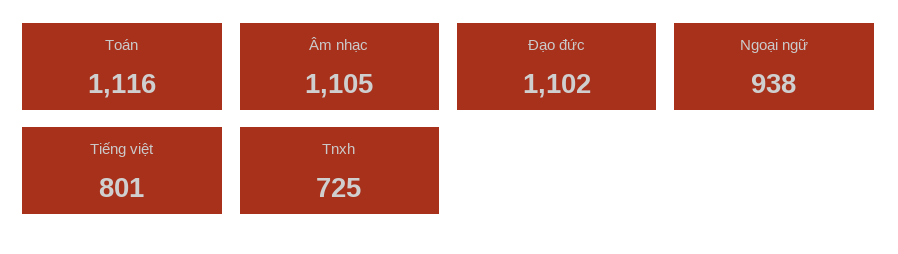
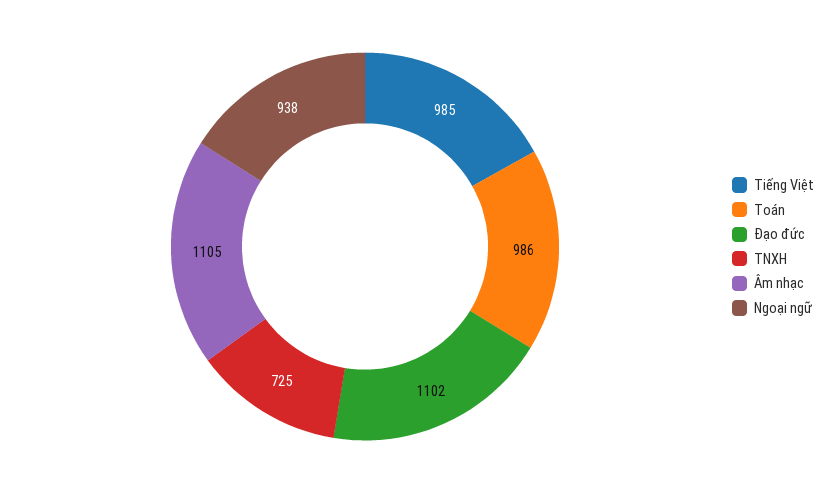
  {
-   "Toán": 1116,
+   "Toán": 986,
    "Âm nhạc": 1105,
    "Đạo đức": 1102,
    "Ngoại ngữ": 938,
-   "Tiếng việt": 801,
+   "Tiếng việt": 985,
    "Tnxh": 725
  }

